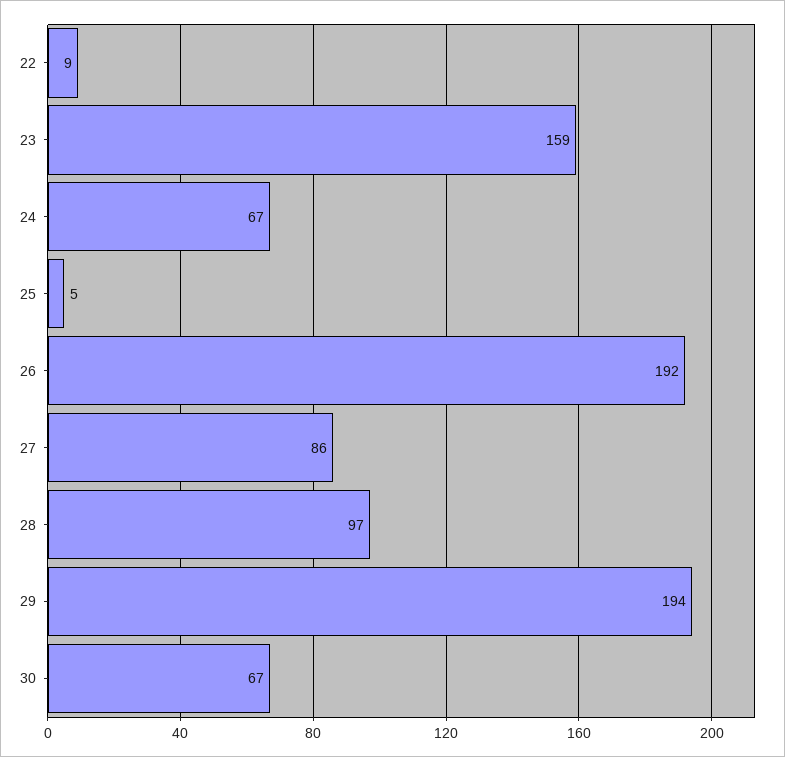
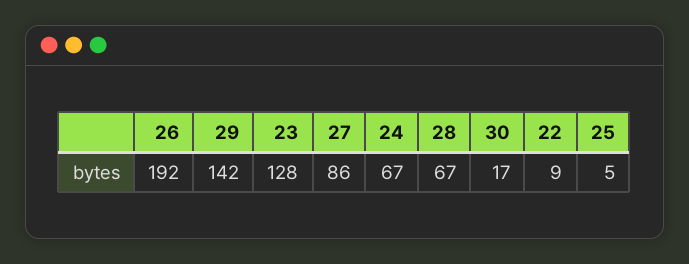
  {
    "22": 9,
-   "23": 159,
+   "23": 128,
    "24": 67,
    "25": 5,
    "26": 192,
    "27": 86,
-   "28": 97,
+   "28": 67,
-   "29": 194,
+   "29": 142,
-   "30": 67
+   "30": 17
  }

